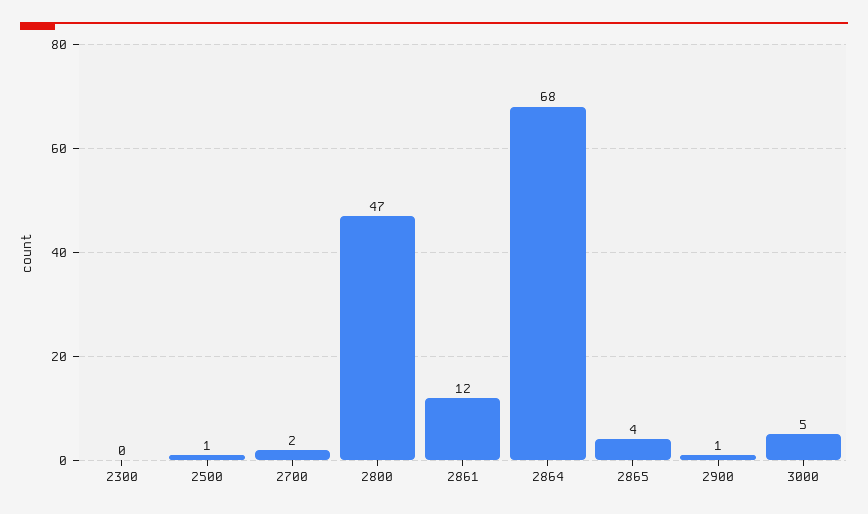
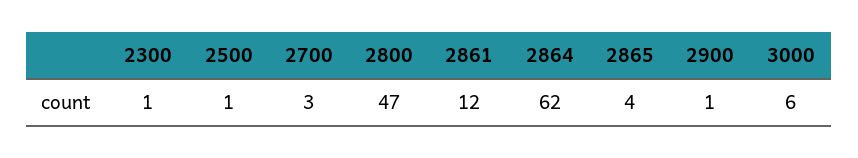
  {
-   "2300": 0,
+   "2300": 1,
    "2500": 1,
-   "2700": 2,
+   "2700": 3,
    "2800": 47,
    "2861": 12,
-   "2864": 68,
+   "2864": 62,
    "2865": 4,
    "2900": 1,
-   "3000": 5
+   "3000": 6
  }

